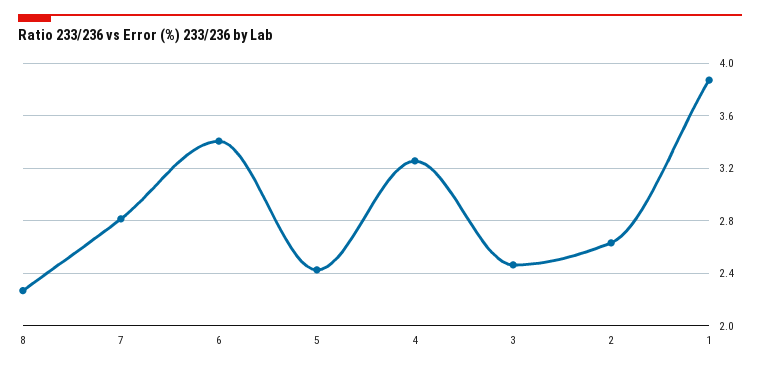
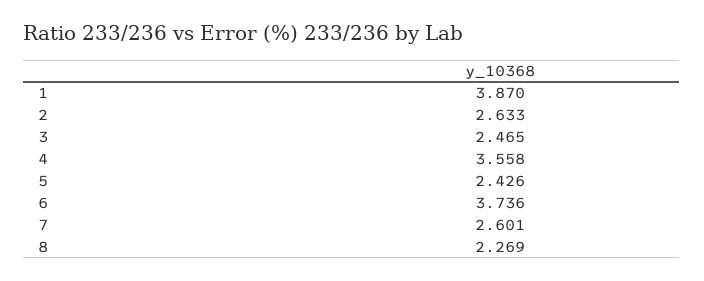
  {
    "8": 2.269,
-   "7": 2.8,
+   "7": 2.601,
-   "6": 3.4,
+   "6": 3.736,
    "5": 2.426,
-   "4": 3.25,
+   "4": 3.558,
    "3": 2.465,
    "2": 2.633,
    "1": 3.87
  }

